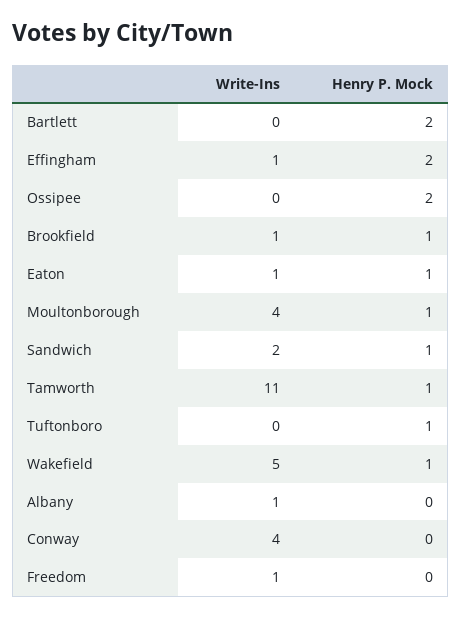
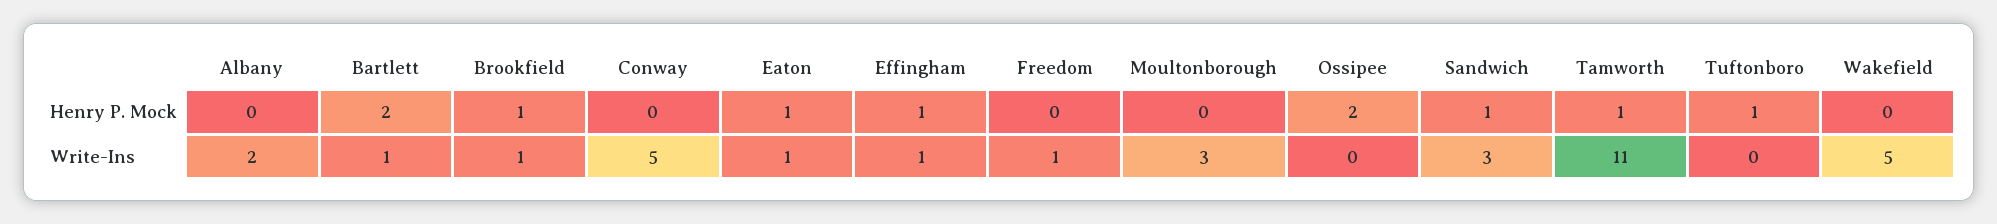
  {
    "Write-Ins": {
-     "Bartlett": 0,
+     "Bartlett": 1,
      "Effingham": 1,
      "Ossipee": 0,
      "Brookfield": 1,
      "Eaton": 1,
-     "Moultonborough": 4,
+     "Moultonborough": 3,
-     "Sandwich": 2,
+     "Sandwich": 3,
      "Tamworth": 11,
      "Tuftonboro": 0,
      "Wakefield": 5,
-     "Albany": 1,
+     "Albany": 2,
-     "Conway": 4,
+     "Conway": 5,
      "Freedom": 1
    },
    "Henry P. Mock": {
      "Bartlett": 2,
-     "Effingham": 2,
+     "Effingham": 1,
      "Ossipee": 2,
      "Brookfield": 1,
      "Eaton": 1,
-     "Moultonborough": 1,
+     "Moultonborough": 0,
      "Sandwich": 1,
      "Tamworth": 1,
      "Tuftonboro": 1,
-     "Wakefield": 1,
+     "Wakefield": 0,
      "Albany": 0,
      "Conway": 0,
      "Freedom": 0
    }
  }

